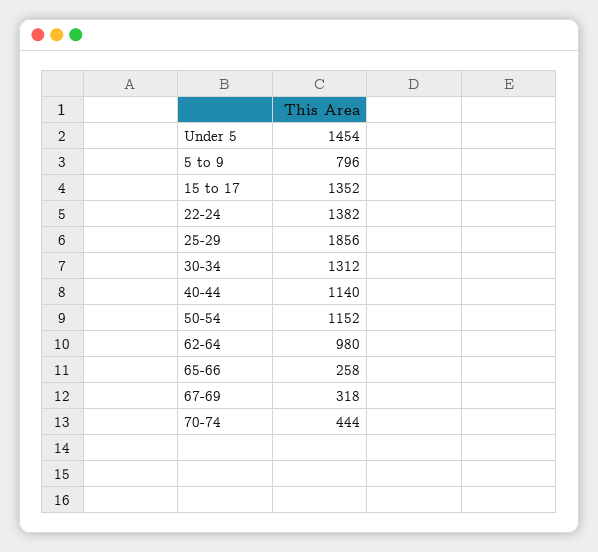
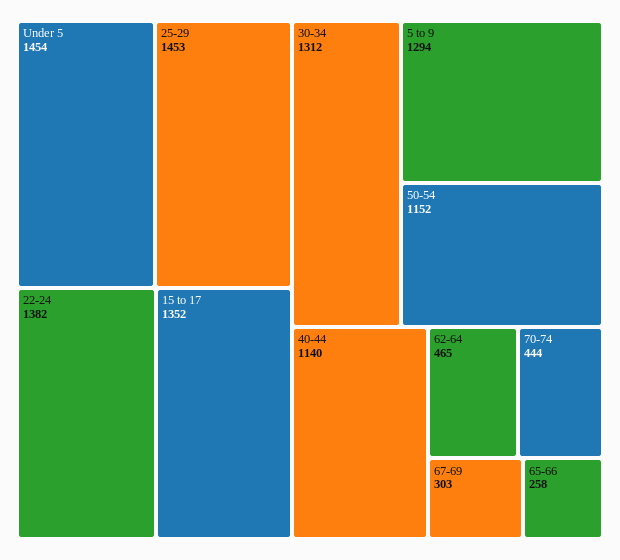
  {
    "Under 5": 1454,
-   "5 to 9": 796,
+   "5 to 9": 1294,
    "15 to 17": 1352,
    "22-24": 1382,
-   "25-29": 1856,
+   "25-29": 1453,
    "30-34": 1312,
    "40-44": 1140,
    "50-54": 1152,
-   "62-64": 980,
+   "62-64": 465,
    "65-66": 258,
-   "67-69": 318,
+   "67-69": 303,
    "70-74": 444
  }

